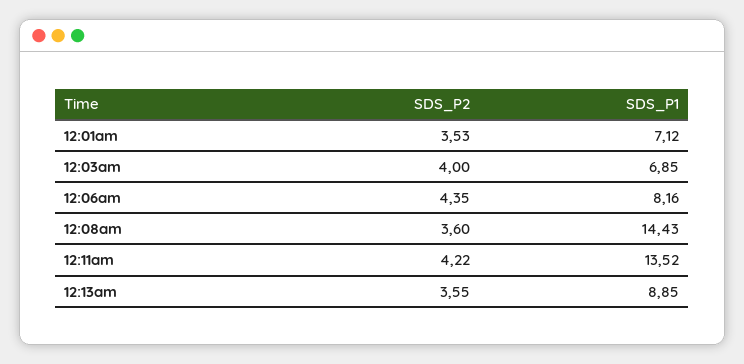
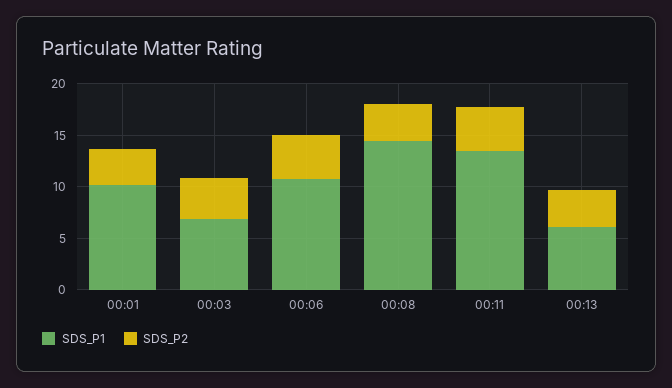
  {
    "SDS_P2": {
      "12:01am": 3.53,
      "12:03am": 4,
      "12:06am": 4.35,
      "12:08am": 3.6,
      "12:11am": 4.22,
      "12:13am": 3.55
    },
    "SDS_P1": {
-     "12:01am": 7.12,
+     "12:01am": 10,
      "12:03am": 6.85,
-     "12:06am": 8.16,
+     "12:06am": 11,
      "12:08am": 14.43,
      "12:11am": 13.52,
-     "12:13am": 8.85
+     "12:13am": 6
    }
  }

